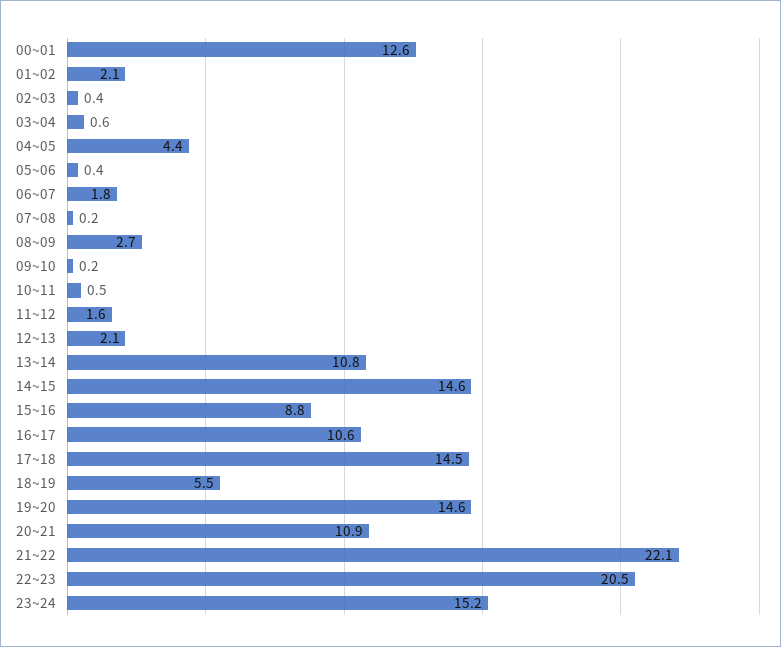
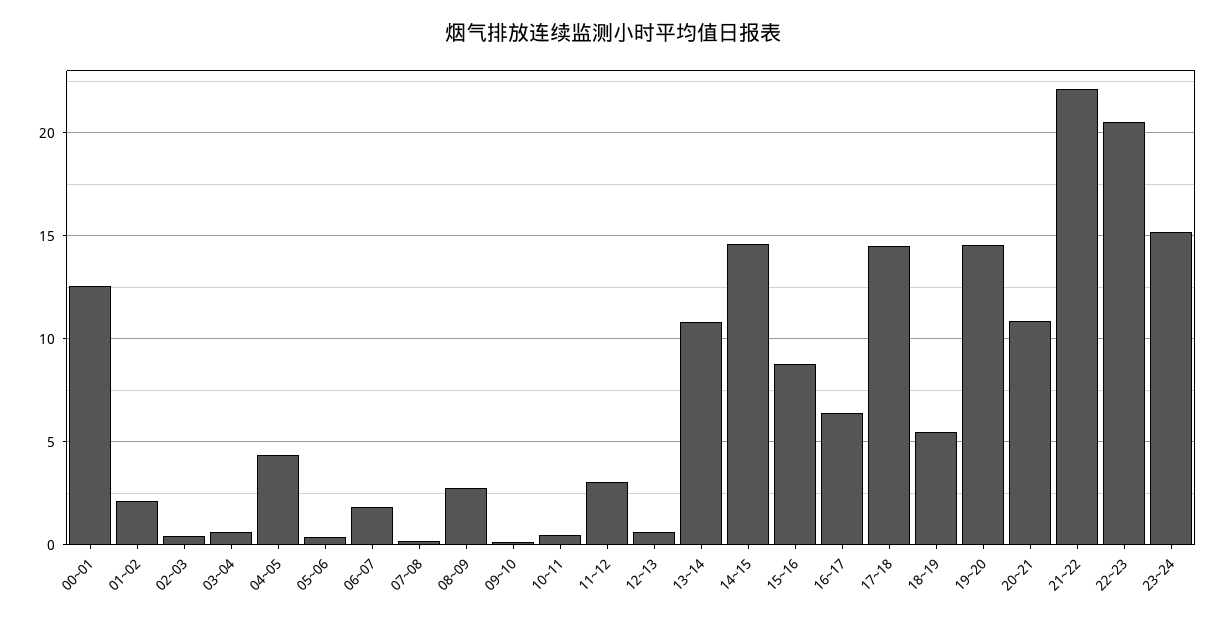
  {
    "00~01": 12.6,
    "01~02": 2.1,
    "02~03": 0.4,
    "03~04": 0.6,
    "04~05": 4.4,
    "05~06": 0.4,
    "06~07": 1.8,
    "07~08": 0.2,
    "08~09": 2.7,
    "09~10": 0.2,
    "10~11": 0.5,
-   "11~12": 1.6,
+   "11~12": 3,
-   "12~13": 2.1,
+   "12~13": 0.5,
    "13~14": 10.8,
    "14~15": 14.6,
    "15~16": 8.8,
-   "16~17": 10.6,
+   "16~17": 6.5,
    "17~18": 14.5,
    "18~19": 5.5,
    "19~20": 14.6,
    "20~21": 10.9,
    "21~22": 22.1,
    "22~23": 20.5,
    "23~24": 15.2
  }

